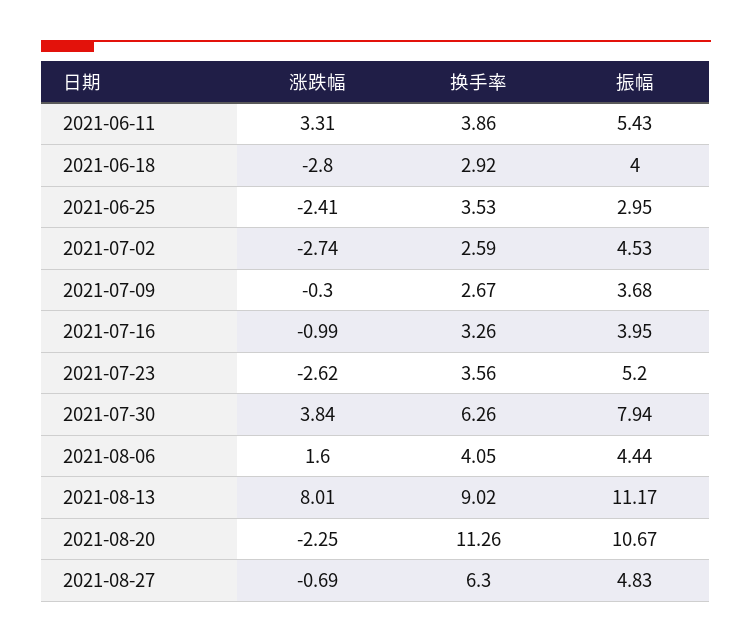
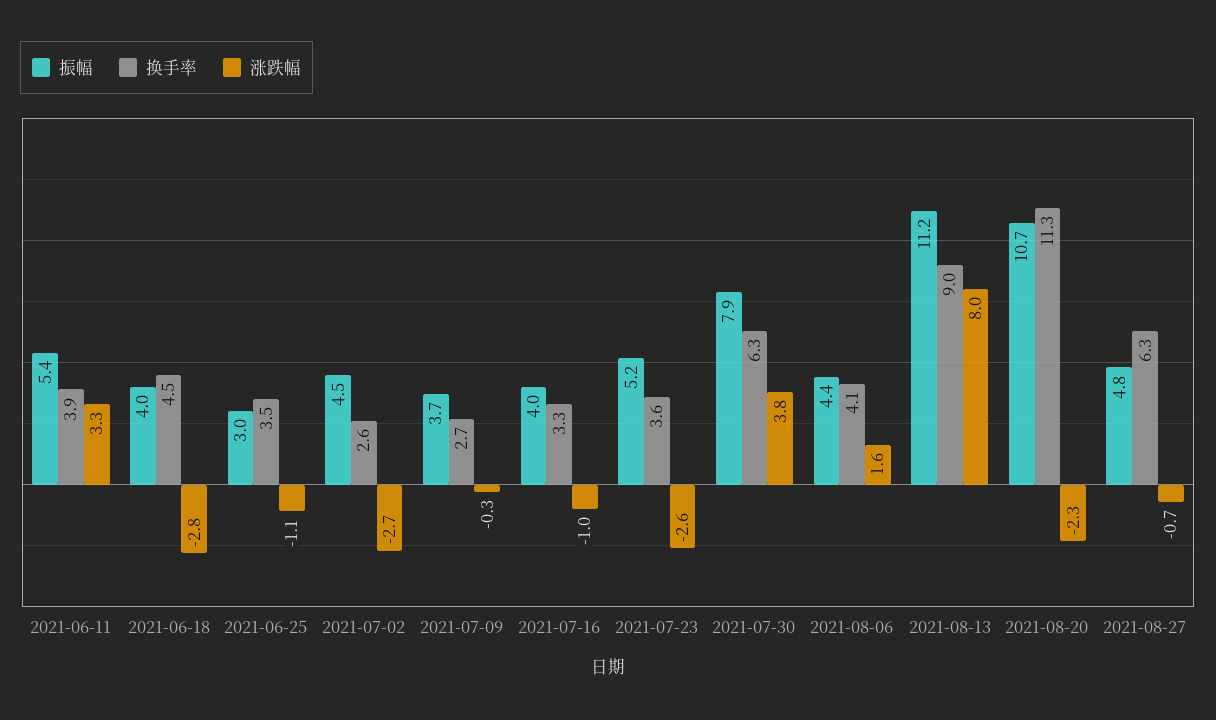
  {
    "涨跌幅": {
      "2021-06-11": 3.31,
      "2021-06-18": -2.8,
-     "2021-06-25": -2.41,
+     "2021-06-25": -1.1,
      "2021-07-02": -2.74,
      "2021-07-09": -0.3,
      "2021-07-16": -0.99,
      "2021-07-23": -2.62,
      "2021-07-30": 3.84,
      "2021-08-06": 1.6,
      "2021-08-13": 8.01,
      "2021-08-20": -2.25,
      "2021-08-27": -0.69
    },
    "换手率": {
      "2021-06-11": 3.86,
-     "2021-06-18": 2.92,
+     "2021-06-18": 4.5,
      "2021-06-25": 3.53,
      "2021-07-02": 2.59,
      "2021-07-09": 2.67,
      "2021-07-16": 3.26,
      "2021-07-23": 3.56,
      "2021-07-30": 6.26,
      "2021-08-06": 4.05,
      "2021-08-13": 9.02,
      "2021-08-20": 11.26,
      "2021-08-27": 6.3
    },
    "振幅": {
      "2021-06-11": 5.43,
      "2021-06-18": 4,
      "2021-06-25": 2.95,
      "2021-07-02": 4.53,
      "2021-07-09": 3.68,
      "2021-07-16": 3.95,
      "2021-07-23": 5.2,
      "2021-07-30": 7.94,
      "2021-08-06": 4.44,
      "2021-08-13": 11.17,
      "2021-08-20": 10.67,
      "2021-08-27": 4.83
    }
  }

